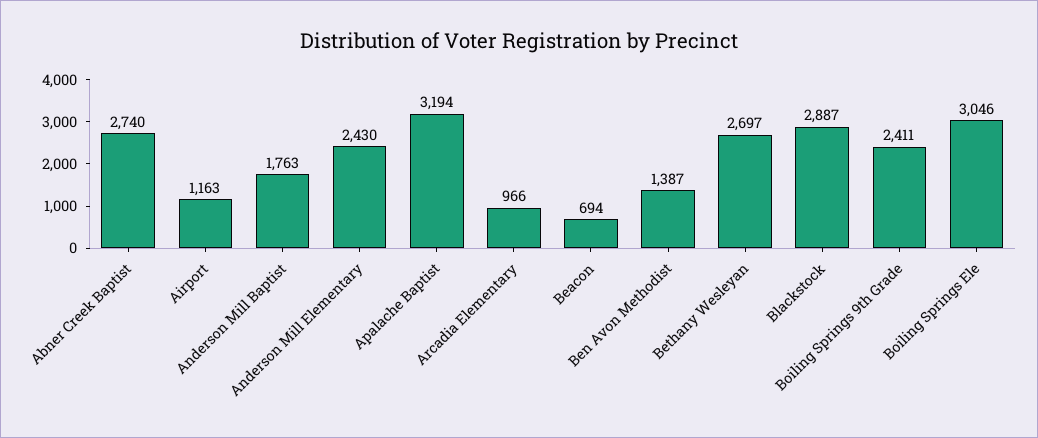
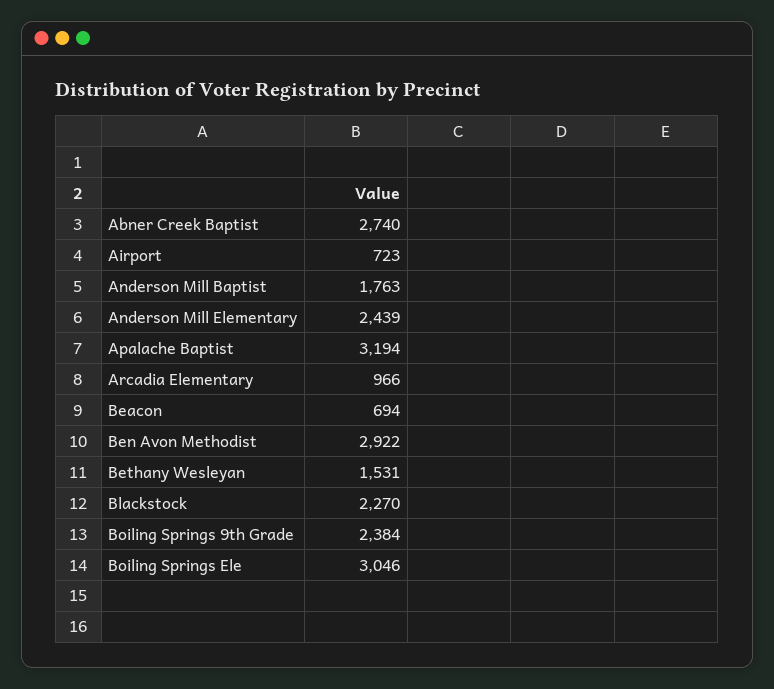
  {
    "Abner Creek Baptist": 2740,
-   "Airport": 1163,
+   "Airport": 723,
    "Anderson Mill Baptist": 1763,
-   "Anderson Mill Elementary": 2430,
+   "Anderson Mill Elementary": 2439,
    "Apalache Baptist": 3194,
    "Arcadia Elementary": 966,
    "Beacon": 694,
-   "Ben Avon Methodist": 1387,
+   "Ben Avon Methodist": 2922,
-   "Bethany Wesleyan": 2697,
+   "Bethany Wesleyan": 1531,
-   "Blackstock": 2887,
+   "Blackstock": 2270,
-   "Boiling Springs 9th Grade": 2411,
+   "Boiling Springs 9th Grade": 2384,
    "Boiling Springs Ele": 3046
  }

